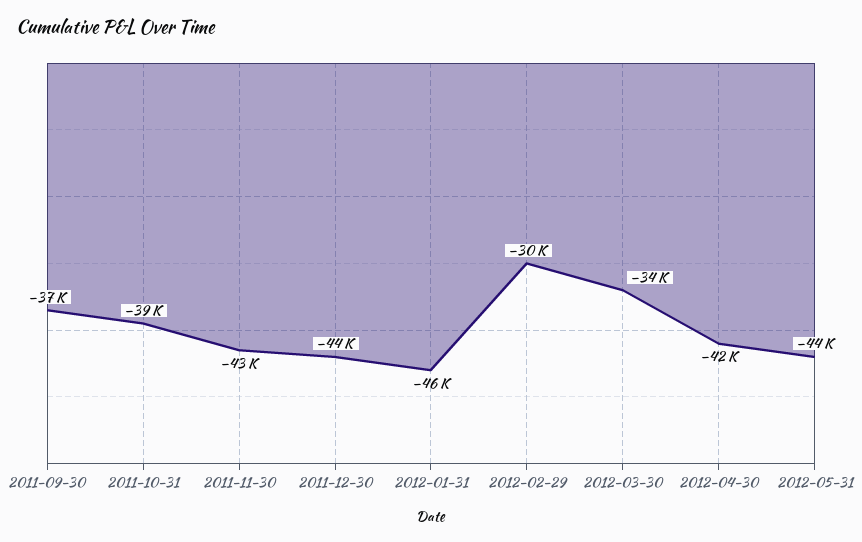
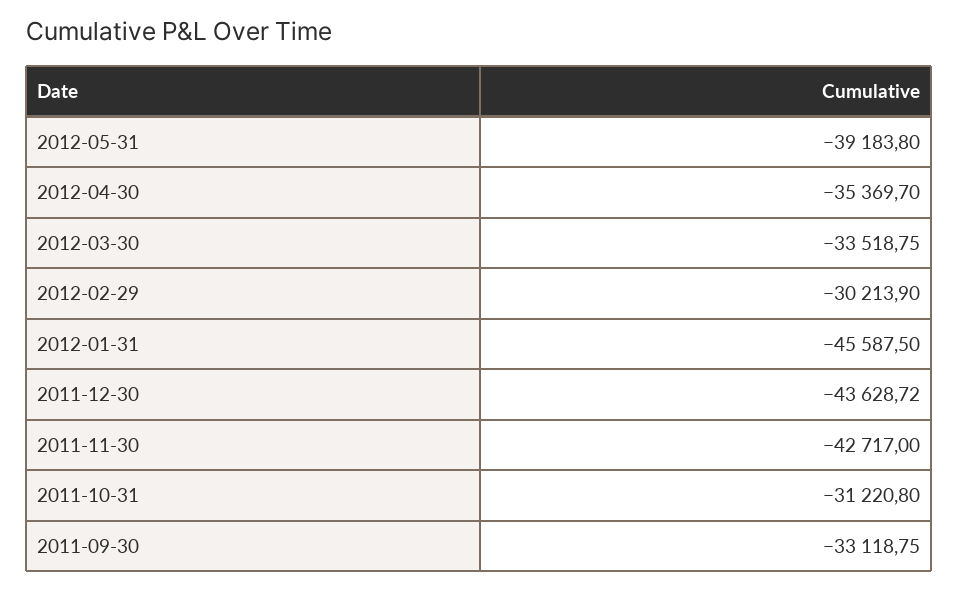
  {
-   "2011-09-30": -37000,
+   "2011-09-30": -33118.75,
-   "2011-10-31": -39000,
+   "2011-10-31": -31220.8,
    "2011-11-30": -42717,
    "2011-12-30": -43628.72,
    "2012-01-31": -45587.5,
    "2012-02-29": -30213.9,
    "2012-03-30": -33518.75,
-   "2012-04-30": -42000,
+   "2012-04-30": -35369.7,
-   "2012-05-31": -44000
+   "2012-05-31": -39183.8
  }

